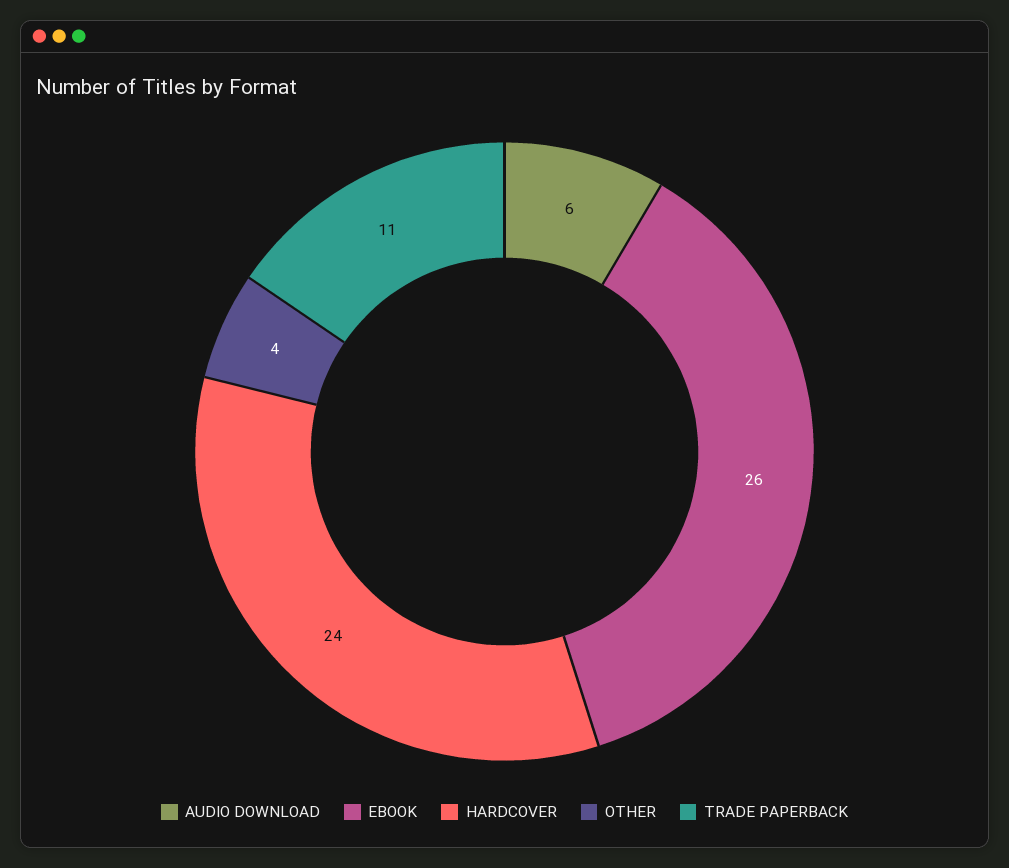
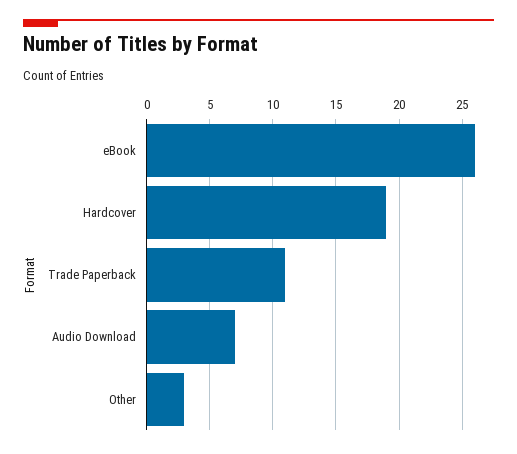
  {
-   "AUDIO DOWNLOAD": 6,
+   "AUDIO DOWNLOAD": 7,
    "EBOOK": 26,
-   "HARDCOVER": 24,
+   "HARDCOVER": 19,
-   "OTHER": 4,
+   "OTHER": 3,
    "TRADE PAPERBACK": 11
  }

